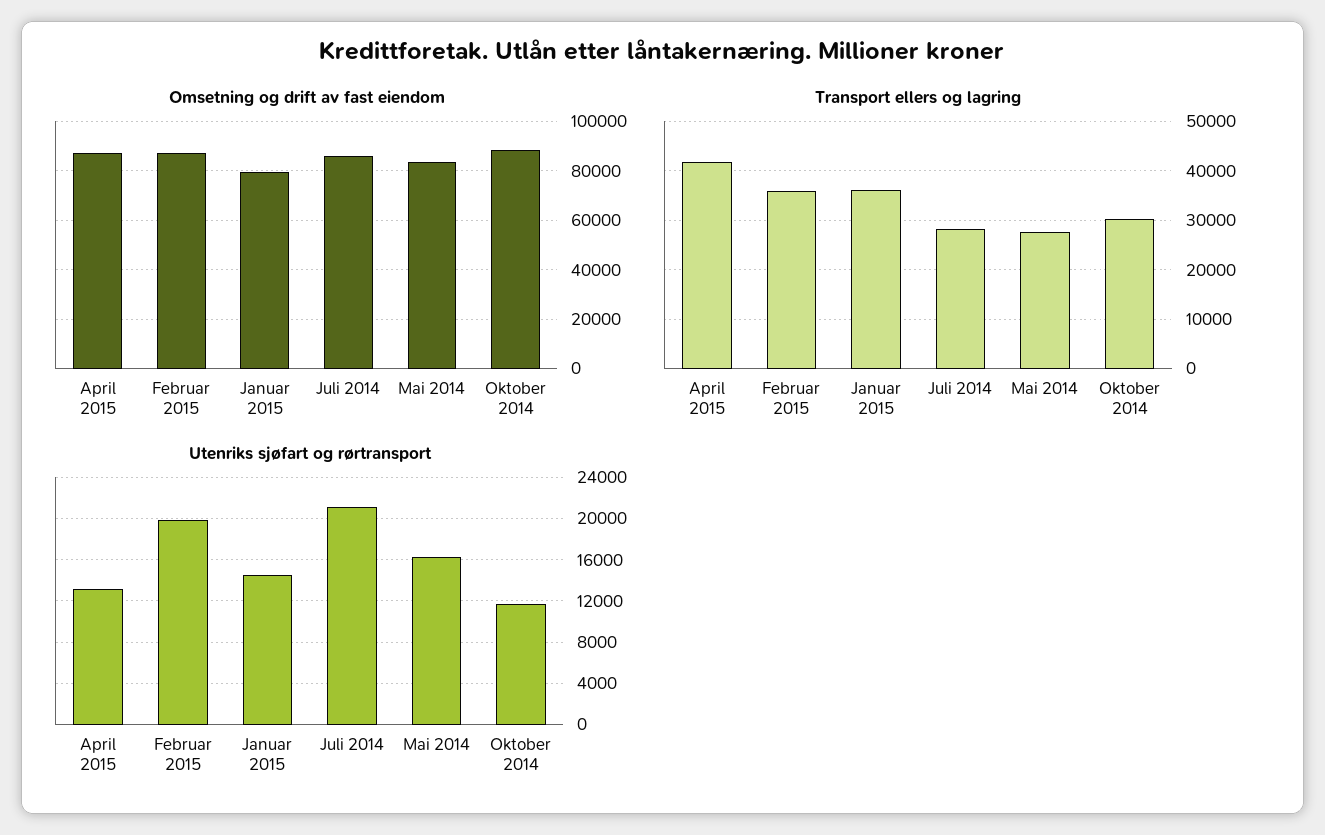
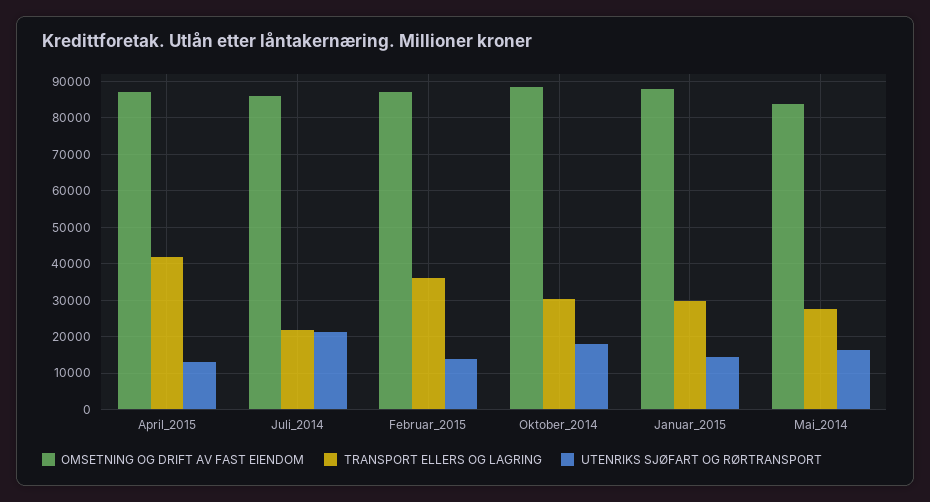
  {
    "Omsetning og drift av fast eiendom": {
      "April 2015": 88000,
      "Februar 2015": 88000,
-     "Januar 2015": 80000,
+     "Januar 2015": 88000,
      "Juli 2014": 86000,
      "Mai 2014": 84000,
      "Oktober 2014": 88000
    },
    "Transport ellers og lagring": {
      "April 2015": 42000,
      "Februar 2015": 36000,
-     "Januar 2015": 36000,
+     "Januar 2015": 30000,
-     "Juli 2014": 28000,
+     "Juli 2014": 22000,
      "Mai 2014": 28000,
      "Oktober 2014": 30000
    },
    "Utenriks sjøfart og rørtransport": {
      "April 2015": 13000,
-     "Februar 2015": 20000,
+     "Februar 2015": 14000,
      "Januar 2015": 15000,
      "Juli 2014": 21000,
      "Mai 2014": 16000,
-     "Oktober 2014": 12000
+     "Oktober 2014": 18000
    }
  }

